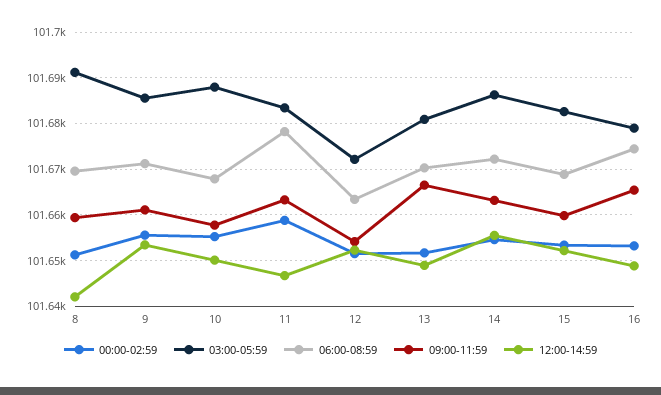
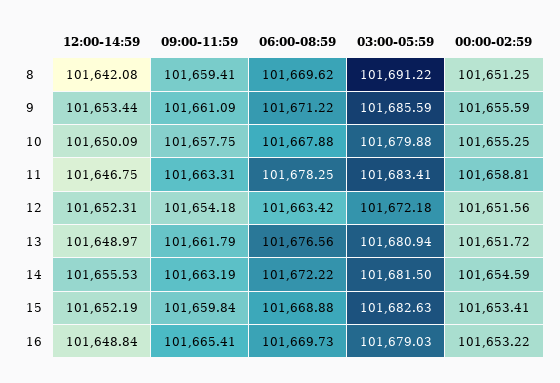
  {
    "00:00-02:59": {
      "8": 101651.25,
      "9": 101655.59,
      "10": 101655.25,
      "11": 101658.81,
      "12": 101651.56,
      "13": 101651.72,
      "14": 101654.59,
      "15": 101653.41,
      "16": 101653.22
    },
    "03:00-05:59": {
      "8": 101691.22,
      "9": 101685.59,
-     "10": 101688,
+     "10": 101679.88,
      "11": 101683.41,
      "12": 101672.18,
      "13": 101680.94,
-     "14": 101686,
+     "14": 101681.5,
      "15": 101682.63,
      "16": 101679.03
    },
    "06:00-08:59": {
      "8": 101669.62,
      "9": 101671.22,
      "10": 101667.88,
      "11": 101678.25,
      "12": 101663.42,
-     "13": 101670,
+     "13": 101676.56,
      "14": 101672.22,
      "15": 101668.88,
-     "16": 101674
+     "16": 101669.73
    },
    "09:00-11:59": {
      "8": 101659.41,
      "9": 101661.09,
      "10": 101657.75,
      "11": 101663.31,
      "12": 101654.18,
-     "13": 101666,
+     "13": 101661.79,
      "14": 101663.19,
      "15": 101659.84,
      "16": 101665.41
    },
    "12:00-14:59": {
      "8": 101642.08,
      "9": 101653.44,
      "10": 101650.09,
      "11": 101646.75,
      "12": 101652.31,
      "13": 101648.97,
      "14": 101655.53,
      "15": 101652.19,
      "16": 101648.84
    }
  }

